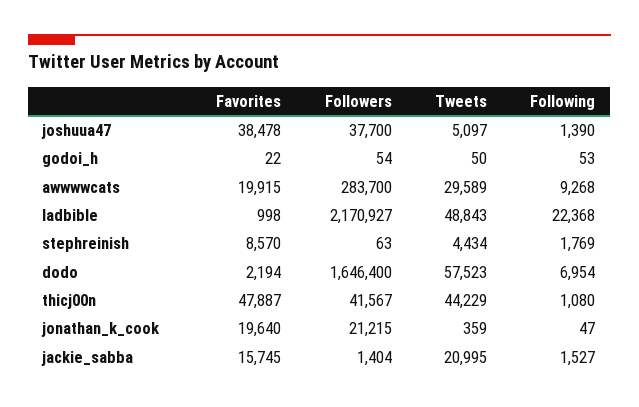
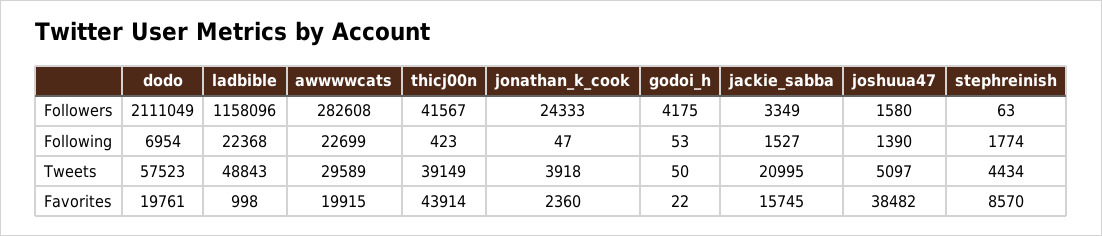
  {
    "Favorites": {
-     "joshuua47": 38478,
+     "joshuua47": 38482,
      "godoi_h": 22,
      "awwwwcats": 19915,
      "ladbible": 998,
      "stephreinish": 8570,
-     "dodo": 2194,
+     "dodo": 19761,
-     "thicj00n": 47887,
+     "thicj00n": 43914,
-     "jonathan_k_cook": 19640,
+     "jonathan_k_cook": 2360,
      "jackie_sabba": 15745
    },
    "Followers": {
-     "joshuua47": 37700,
+     "joshuua47": 1580,
-     "godoi_h": 54,
+     "godoi_h": 4175,
-     "awwwwcats": 283700,
+     "awwwwcats": 282608,
-     "ladbible": 2170927,
+     "ladbible": 1158096,
      "stephreinish": 63,
-     "dodo": 1646400,
+     "dodo": 2111049,
      "thicj00n": 41567,
-     "jonathan_k_cook": 21215,
+     "jonathan_k_cook": 24333,
-     "jackie_sabba": 1404
+     "jackie_sabba": 3349
    },
    "Tweets": {
      "joshuua47": 5097,
      "godoi_h": 50,
      "awwwwcats": 29589,
      "ladbible": 48843,
      "stephreinish": 4434,
      "dodo": 57523,
-     "thicj00n": 44229,
+     "thicj00n": 39149,
-     "jonathan_k_cook": 359,
+     "jonathan_k_cook": 3918,
      "jackie_sabba": 20995
    },
    "Following": {
      "joshuua47": 1390,
      "godoi_h": 53,
-     "awwwwcats": 9268,
+     "awwwwcats": 22699,
      "ladbible": 22368,
-     "stephreinish": 1769,
+     "stephreinish": 1774,
      "dodo": 6954,
-     "thicj00n": 1080,
+     "thicj00n": 423,
      "jonathan_k_cook": 47,
      "jackie_sabba": 1527
    }
  }

